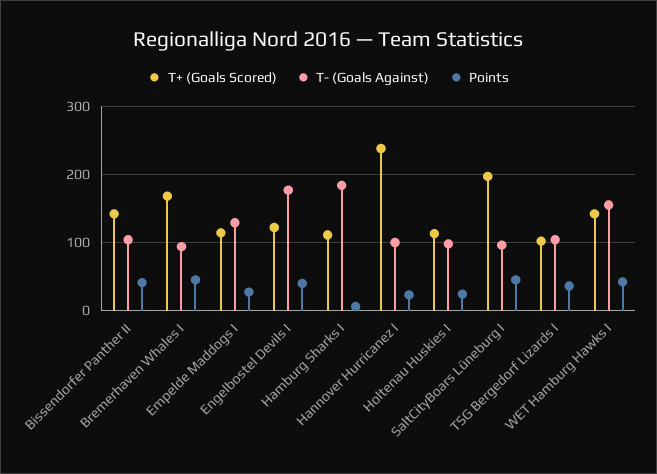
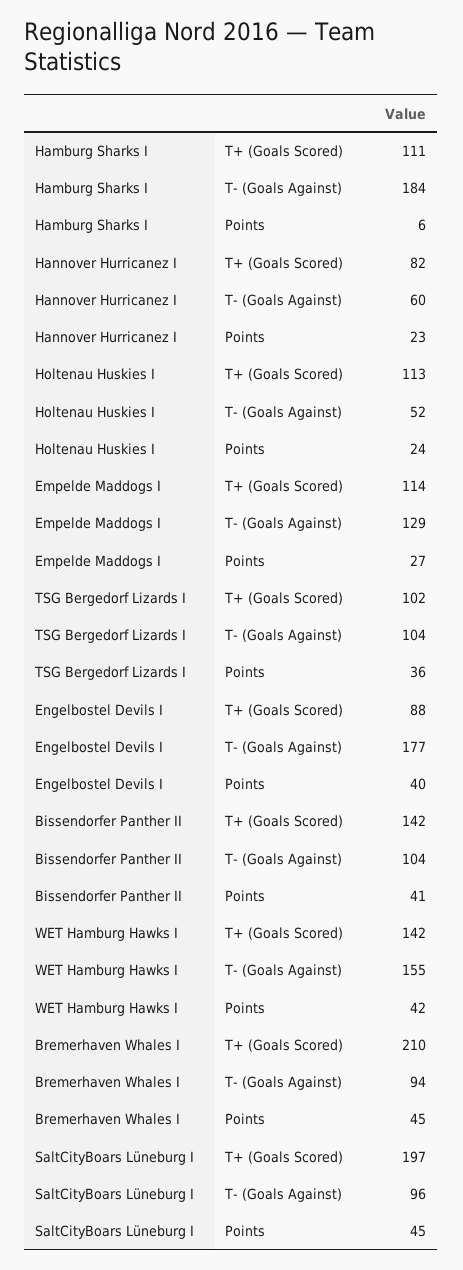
  {
    "T+ (Goals Scored)": {
      "Bissendorfer Panther II": 142,
-     "Bremerhaven Whales I": 170,
+     "Bremerhaven Whales I": 210,
      "Empelde Maddogs I": 114,
-     "Engelbostel Devils I": 120,
+     "Engelbostel Devils I": 88,
      "Hamburg Sharks I": 111,
-     "Hannover Hurricanez I": 240,
+     "Hannover Hurricanez I": 82,
      "Holtenau Huskies I": 113,
      "SaltCityBoars Lüneburg I": 197,
      "TSG Bergedorf Lizards I": 102,
      "WET Hamburg Hawks I": 142
    },
    "T- (Goals Against)": {
      "Bissendorfer Panther II": 104,
      "Bremerhaven Whales I": 94,
      "Empelde Maddogs I": 129,
      "Engelbostel Devils I": 177,
      "Hamburg Sharks I": 184,
-     "Hannover Hurricanez I": 100,
+     "Hannover Hurricanez I": 60,
-     "Holtenau Huskies I": 100,
+     "Holtenau Huskies I": 52,
      "SaltCityBoars Lüneburg I": 96,
      "TSG Bergedorf Lizards I": 104,
      "WET Hamburg Hawks I": 155
    },
    "Points": {
      "Bissendorfer Panther II": 41,
      "Bremerhaven Whales I": 45,
      "Empelde Maddogs I": 27,
      "Engelbostel Devils I": 40,
      "Hamburg Sharks I": 6,
      "Hannover Hurricanez I": 23,
      "Holtenau Huskies I": 24,
      "SaltCityBoars Lüneburg I": 45,
      "TSG Bergedorf Lizards I": 36,
      "WET Hamburg Hawks I": 42
    }
  }

